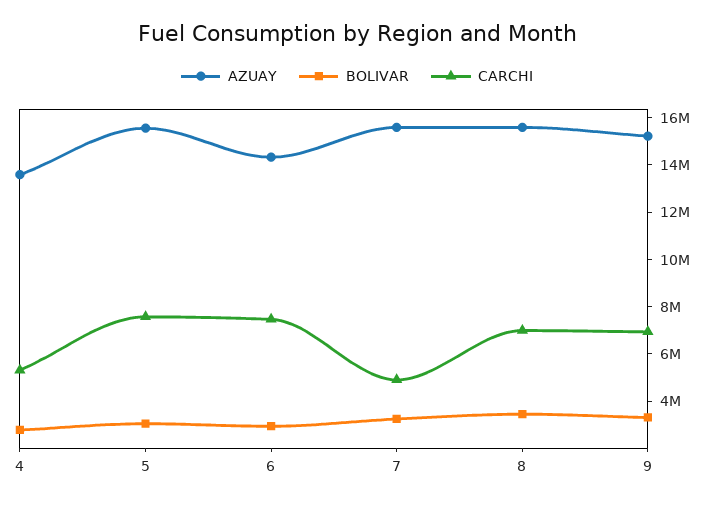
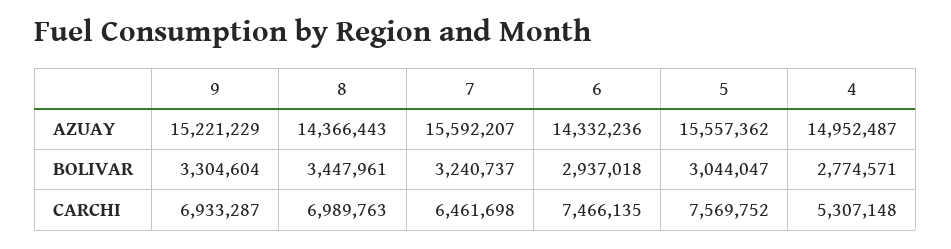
  {
    "AZUAY": {
-     "4": 13500000,
+     "4": 14952487,
      "5": 15557362,
      "6": 14332236,
      "7": 15592207,
-     "8": 15500000,
+     "8": 14366443,
      "9": 15221229
    },
    "BOLIVAR": {
      "4": 2774571,
      "5": 3044047,
      "6": 2937018,
      "7": 3240737,
      "8": 3447961,
      "9": 3304604
    },
    "CARCHI": {
      "4": 5307148,
      "5": 7569752,
      "6": 7466135,
-     "7": 5000000,
+     "7": 6461698,
      "8": 6989763,
      "9": 6933287
    }
  }

